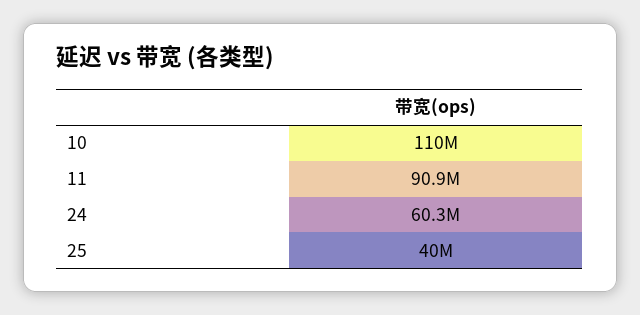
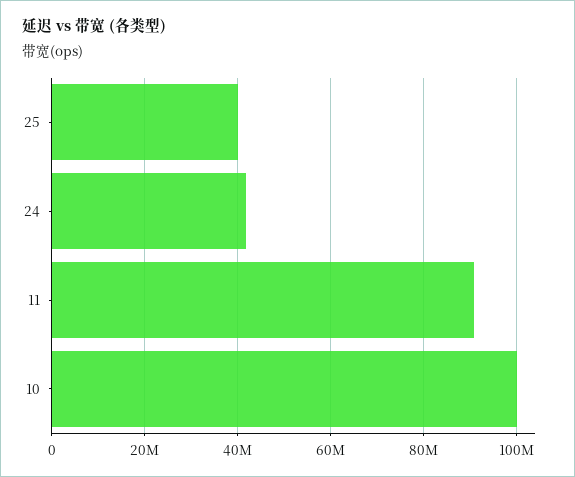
  {
-   "10": 110000000,
+   "10": 100000000,
    "11": 90900000,
-   "24": 60300000,
+   "24": 42000000,
    "25": 40000000
  }

